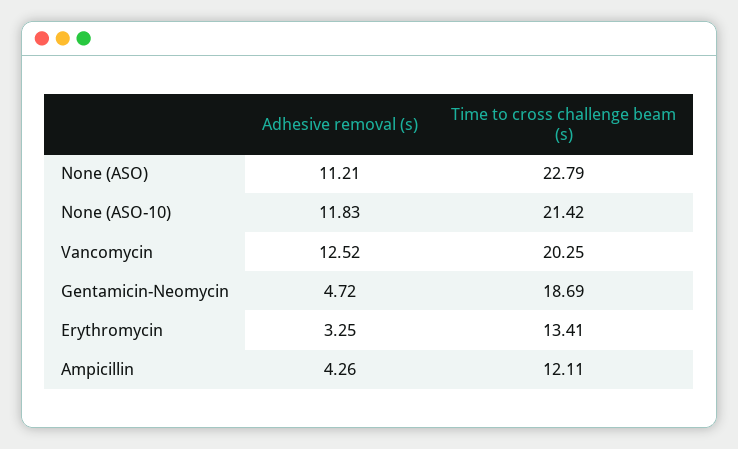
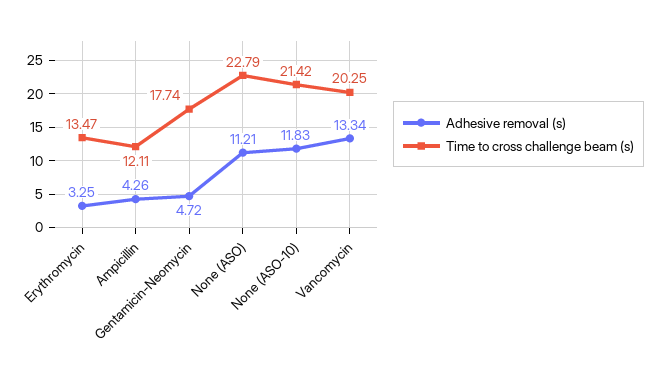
  {
    "Adhesive removal (s)": {
      "None (ASO)": 11.21,
      "None (ASO-10)": 11.83,
-     "Vancomycin": 12.52,
+     "Vancomycin": 13.34,
      "Gentamicin-Neomycin": 4.72,
      "Erythromycin": 3.25,
      "Ampicillin": 4.26
    },
    "Time to cross challenge beam (s)": {
      "None (ASO)": 22.79,
      "None (ASO-10)": 21.42,
      "Vancomycin": 20.25,
-     "Gentamicin-Neomycin": 18.69,
+     "Gentamicin-Neomycin": 17.74,
-     "Erythromycin": 13.41,
+     "Erythromycin": 13.47,
      "Ampicillin": 12.11
    }
  }

